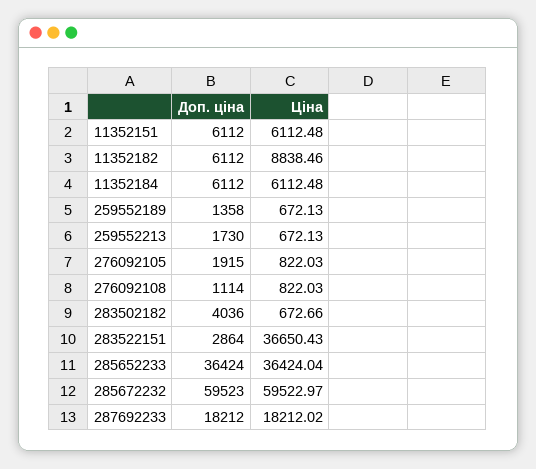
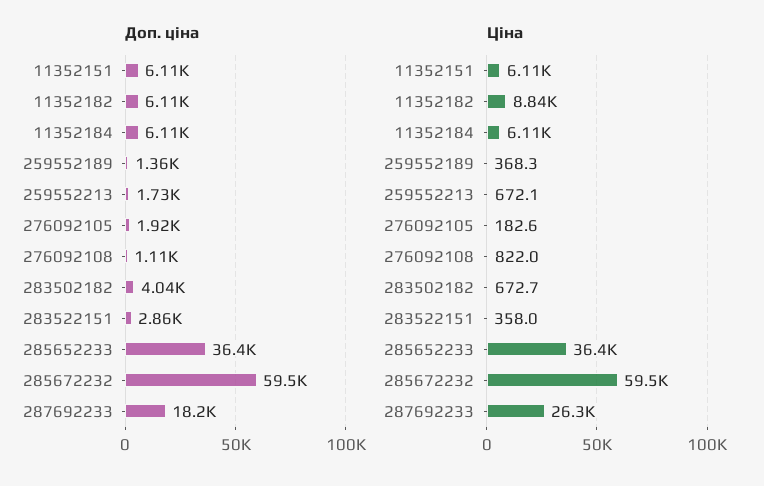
  {
    "Доп. ціна": {
      "11352151": 6112,
      "11352182": 6112,
      "11352184": 6112,
      "259552189": 1358,
      "259552213": 1730,
      "276092105": 1915,
      "276092108": 1114,
      "283502182": 4036,
      "283522151": 2864,
      "285652233": 36424,
      "285672232": 59523,
      "287692233": 18212
    },
    "Ціна": {
      "11352151": 6112.48,
      "11352182": 8838.46,
      "11352184": 6112.48,
-     "259552189": 672.13,
+     "259552189": 368.3,
      "259552213": 672.13,
-     "276092105": 822.03,
+     "276092105": 182.6,
      "276092108": 822.03,
      "283502182": 672.66,
-     "283522151": 36650.43,
+     "283522151": 358,
      "285652233": 36424.04,
      "285672232": 59522.97,
-     "287692233": 18212.02
+     "287692233": 26300
    }
  }

